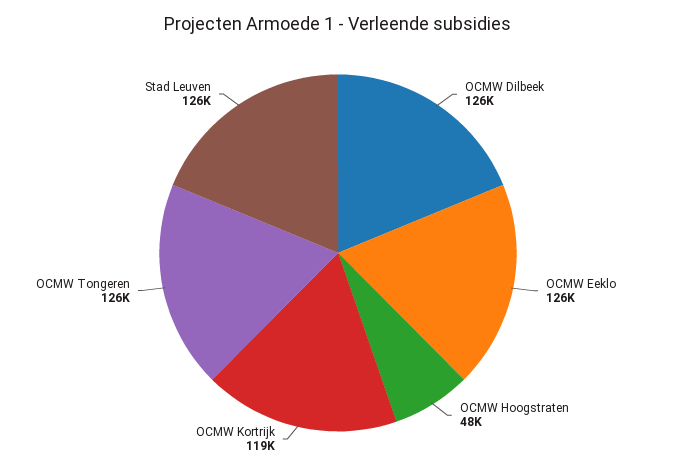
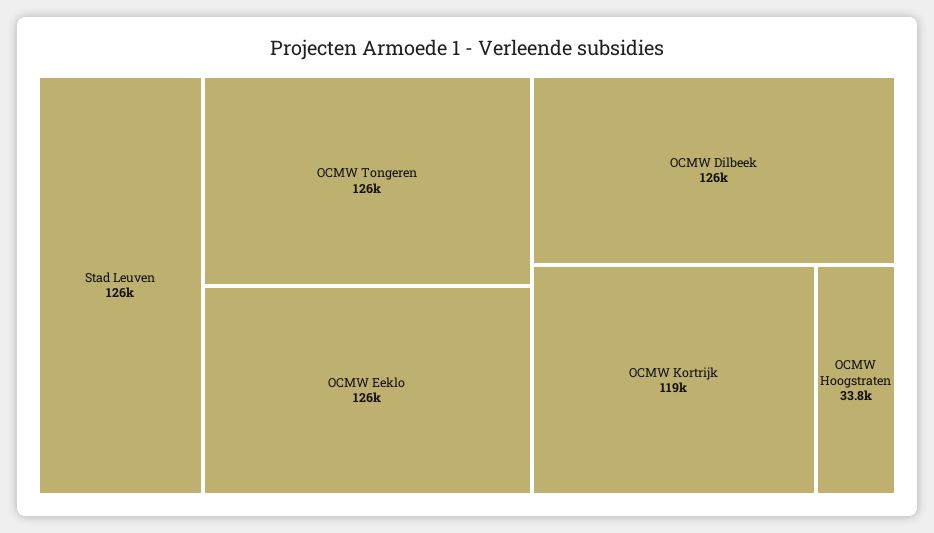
  {
    "OCMW Dilbeek": 126000,
    "OCMW Eeklo": 126000,
-   "OCMW Hoogstraten": 48000,
+   "OCMW Hoogstraten": 33800,
    "OCMW Kortrijk": 119000,
    "OCMW Tongeren": 126000,
    "Stad Leuven": 126000
  }

